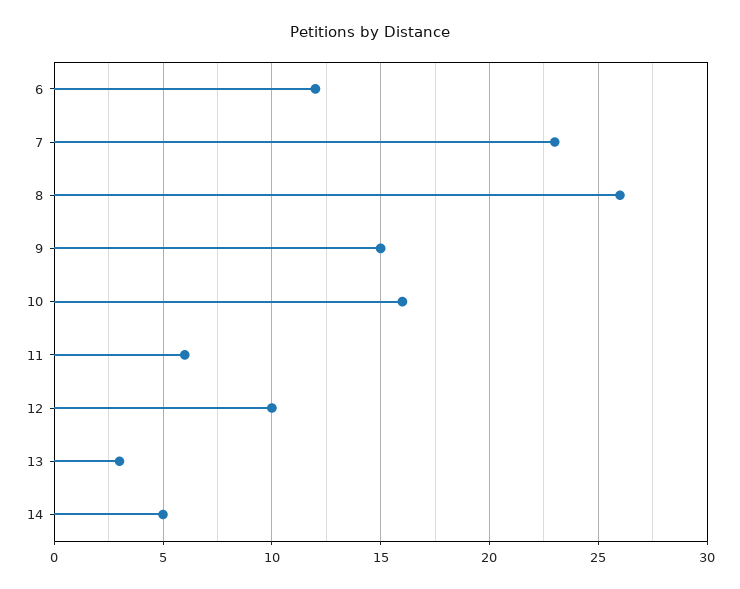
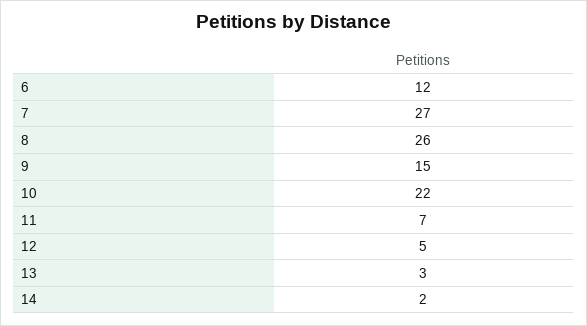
  {
    "6": 12,
-   "7": 23,
+   "7": 27,
    "8": 26,
    "9": 15,
-   "10": 16,
+   "10": 22,
-   "11": 6,
+   "11": 7,
-   "12": 10,
+   "12": 5,
    "13": 3,
-   "14": 5
+   "14": 2
  }

